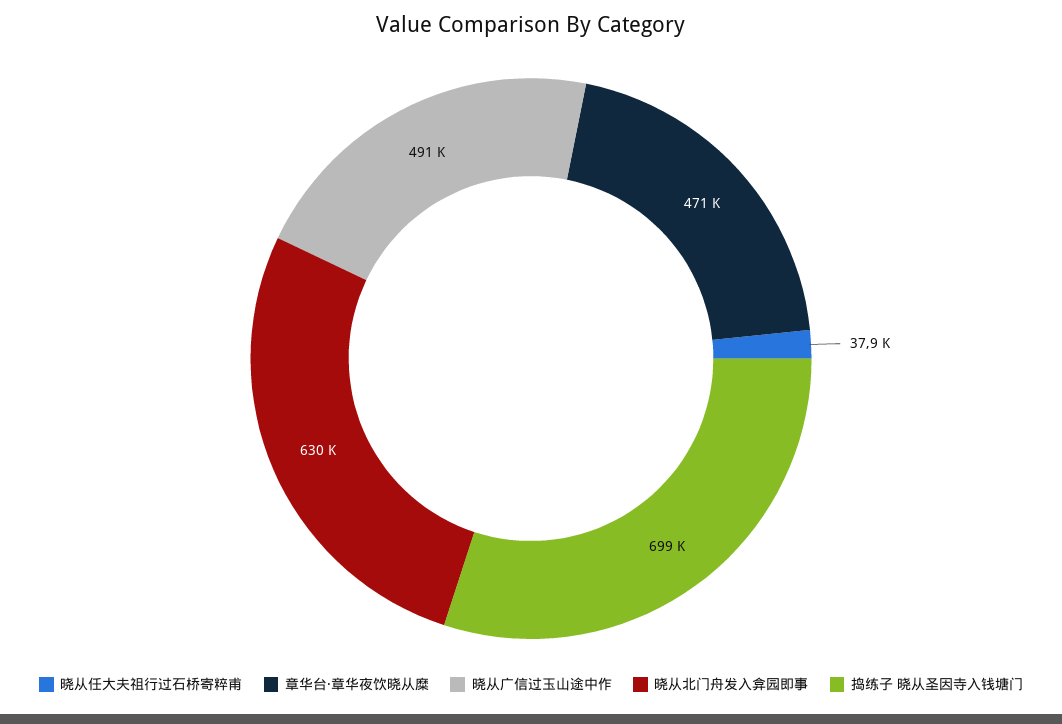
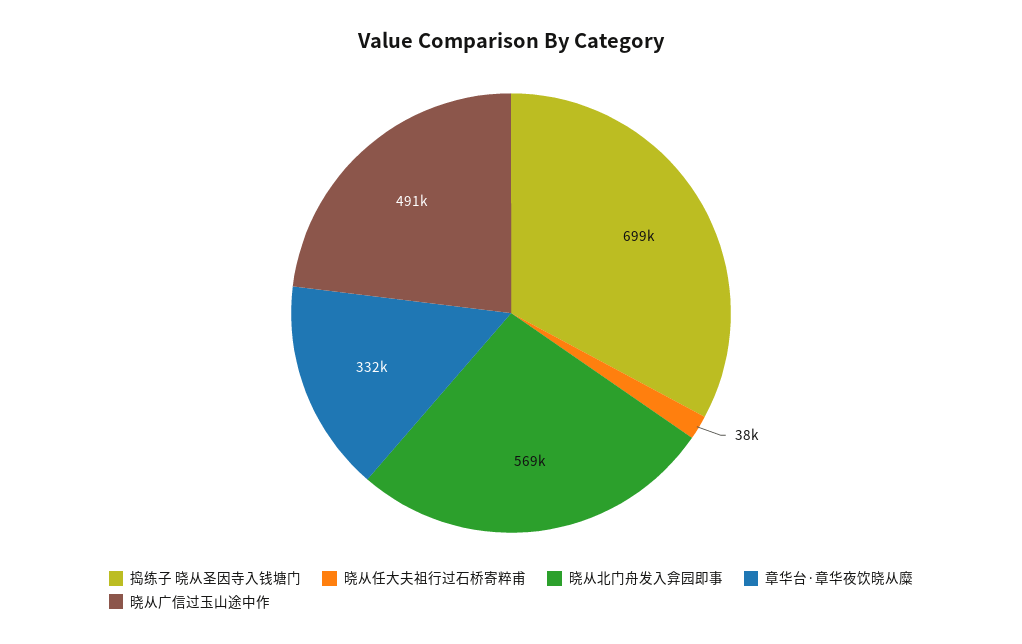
  {
    "晓从任大夫祖行过石桥寄粹甫": 37900,
-   "章华台·章华夜饮晓从糜": 471000,
+   "章华台·章华夜饮晓从糜": 332000,
    "晓从广信过玉山途中作": 491000,
-   "晓从北门舟发入弇园即事": 630000,
+   "晓从北门舟发入弇园即事": 569000,
    "捣练子 晓从圣因寺入钱塘门": 699000
  }

